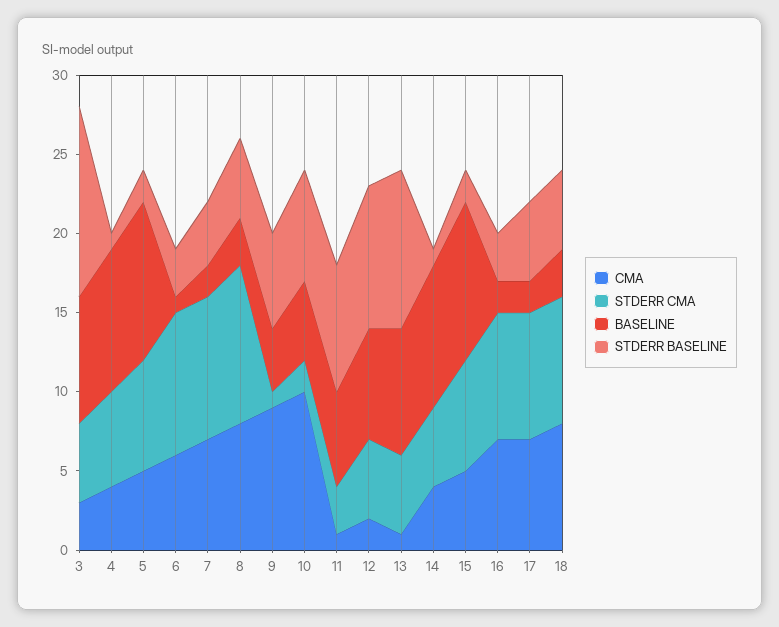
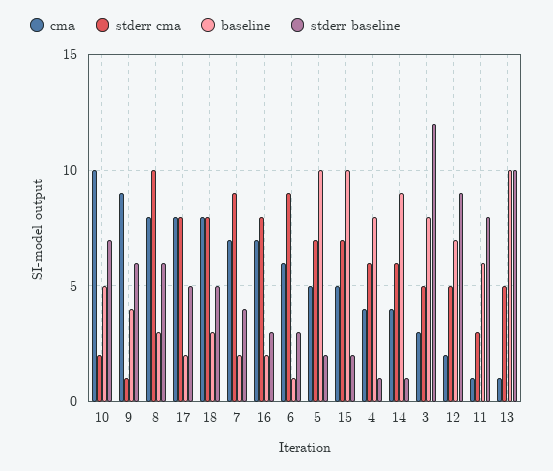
  {
    "CMA": {
      "3": 3,
      "4": 4,
      "5": 5,
      "6": 6,
      "7": 7,
      "8": 8,
      "9": 9,
      "10": 10,
      "11": 1,
      "12": 2,
      "13": 1,
      "14": 4,
      "15": 5,
      "16": 7,
-     "17": 7,
+     "17": 8,
      "18": 8
    },
    "STDERR CMA": {
      "3": 5,
      "4": 6,
      "5": 7,
      "6": 9,
      "7": 9,
      "8": 10,
      "9": 1,
      "10": 2,
      "11": 3,
      "12": 5,
      "13": 5,
-     "14": 5,
+     "14": 6,
      "15": 7,
      "16": 8,
      "17": 8,
      "18": 8
    },
    "BASELINE": {
      "3": 8,
-     "4": 9,
+     "4": 8,
      "5": 10,
      "6": 1,
      "7": 2,
      "8": 3,
      "9": 4,
      "10": 5,
      "11": 6,
      "12": 7,
-     "13": 8,
+     "13": 10,
      "14": 9,
      "15": 10,
      "16": 2,
      "17": 2,
      "18": 3
    },
    "STDERR BASELINE": {
      "3": 12,
      "4": 1,
      "5": 2,
      "6": 3,
      "7": 4,
-     "8": 5,
+     "8": 6,
      "9": 6,
      "10": 7,
      "11": 8,
      "12": 9,
      "13": 10,
      "14": 1,
      "15": 2,
      "16": 3,
      "17": 5,
      "18": 5
    }
  }

